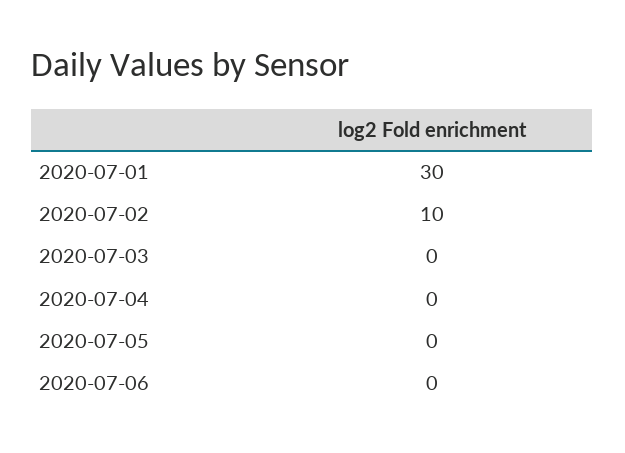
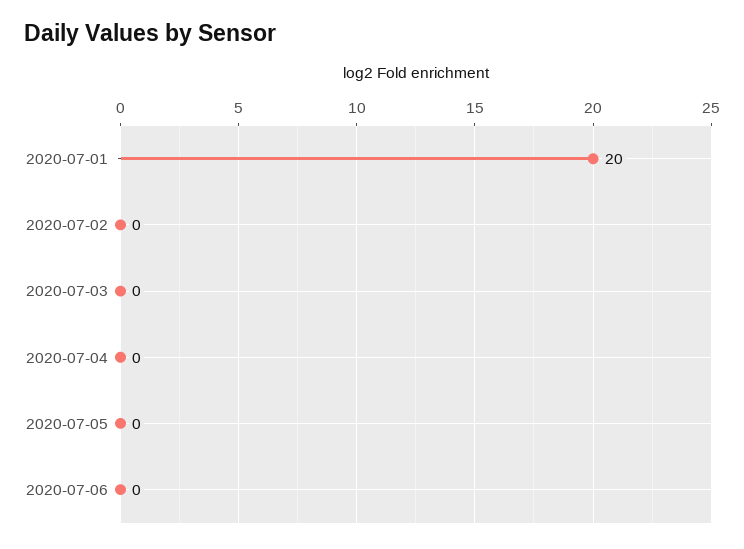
  {
-   "2020-07-01": 30,
+   "2020-07-01": 20,
-   "2020-07-02": 10,
+   "2020-07-02": 0,
    "2020-07-03": 0,
    "2020-07-04": 0,
    "2020-07-05": 0,
    "2020-07-06": 0
  }

